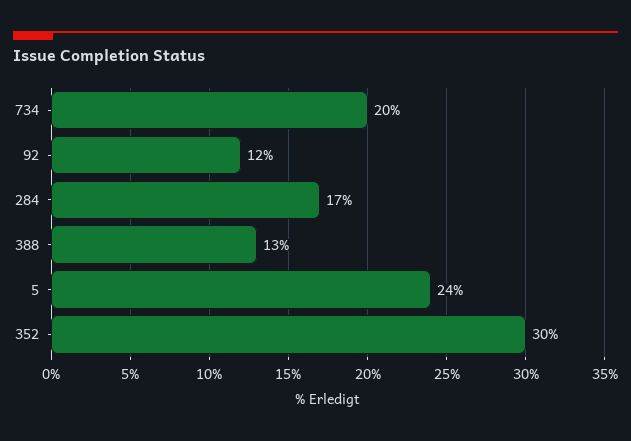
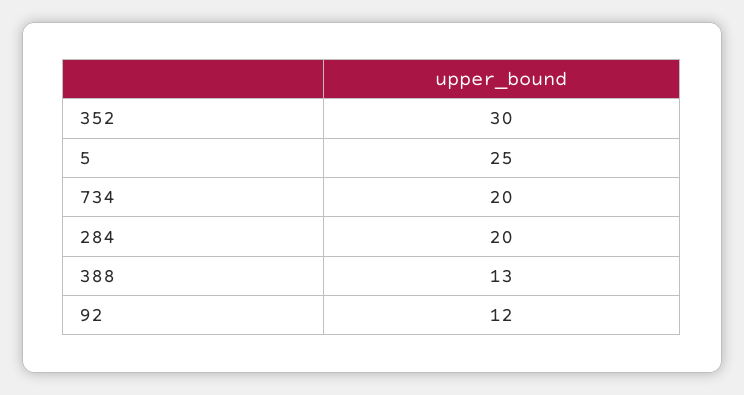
  {
    "734": 20,
    "92": 12,
-   "284": 17,
+   "284": 20,
    "388": 13,
-   "5": 24,
+   "5": 25,
    "352": 30
  }

